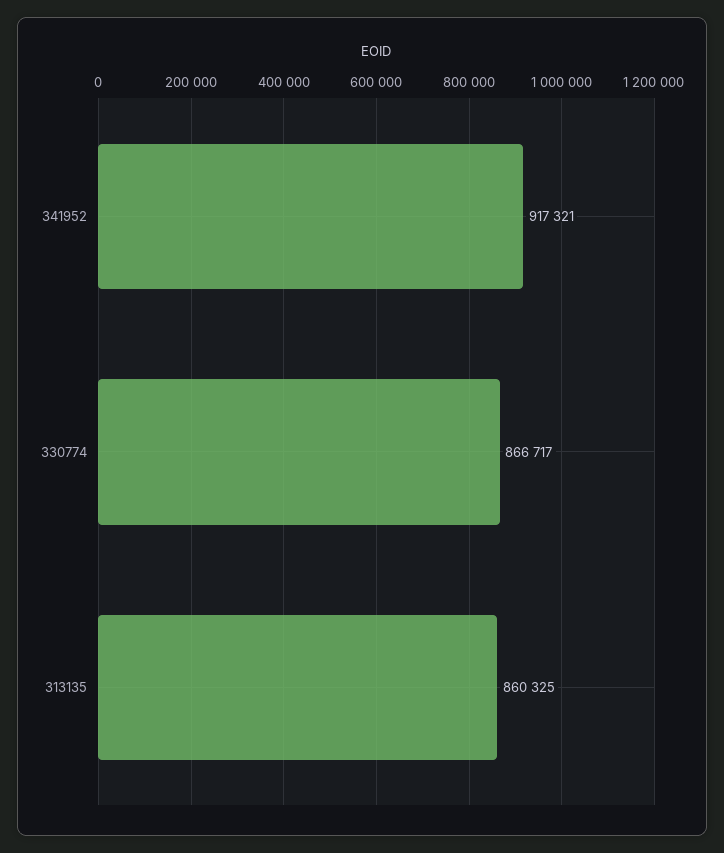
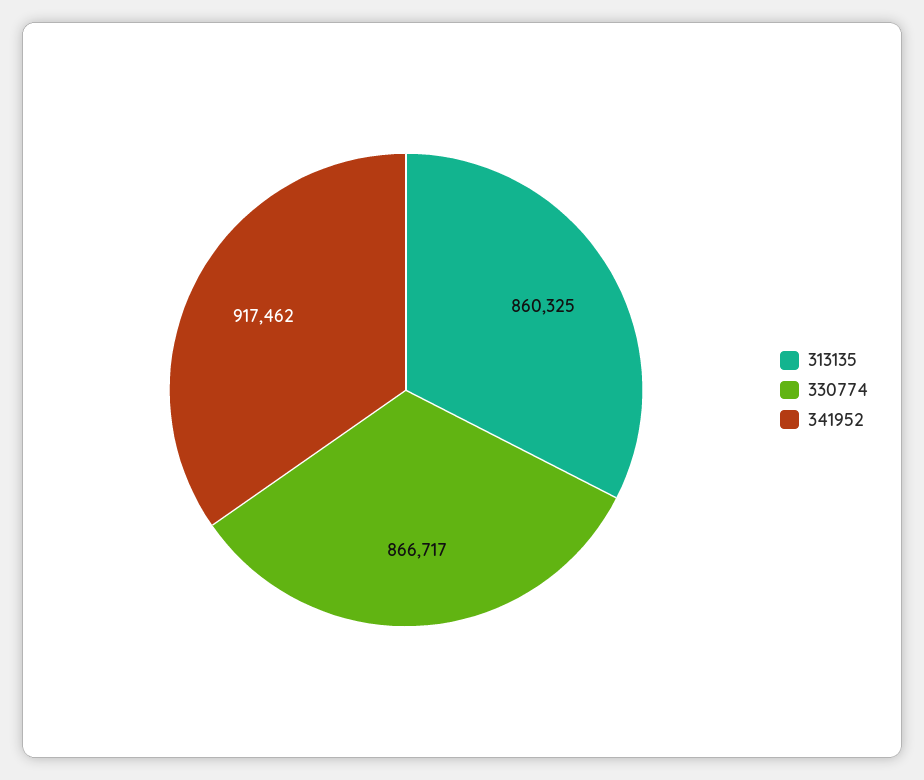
  {
-   "341952": 917321,
+   "341952": 917462,
    "330774": 866717,
    "313135": 860325
  }

